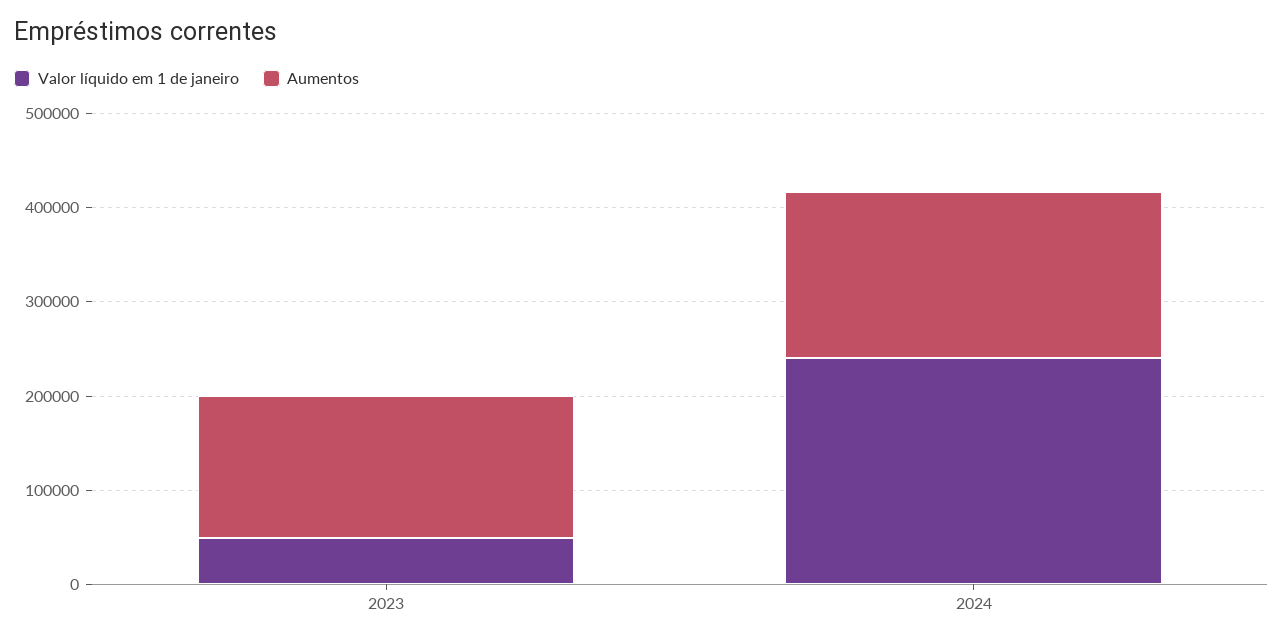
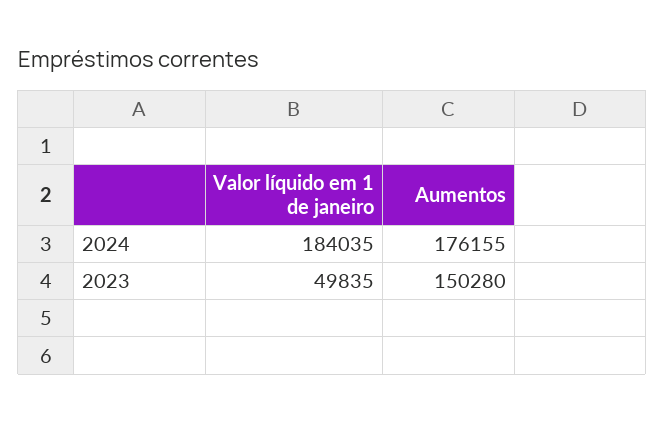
  {
    "Valor líquido em 1 de janeiro": {
      "2023": 49835,
-     "2024": 240000
+     "2024": 184035
    },
    "Aumentos": {
      "2023": 150280,
      "2024": 176155
    }
  }

